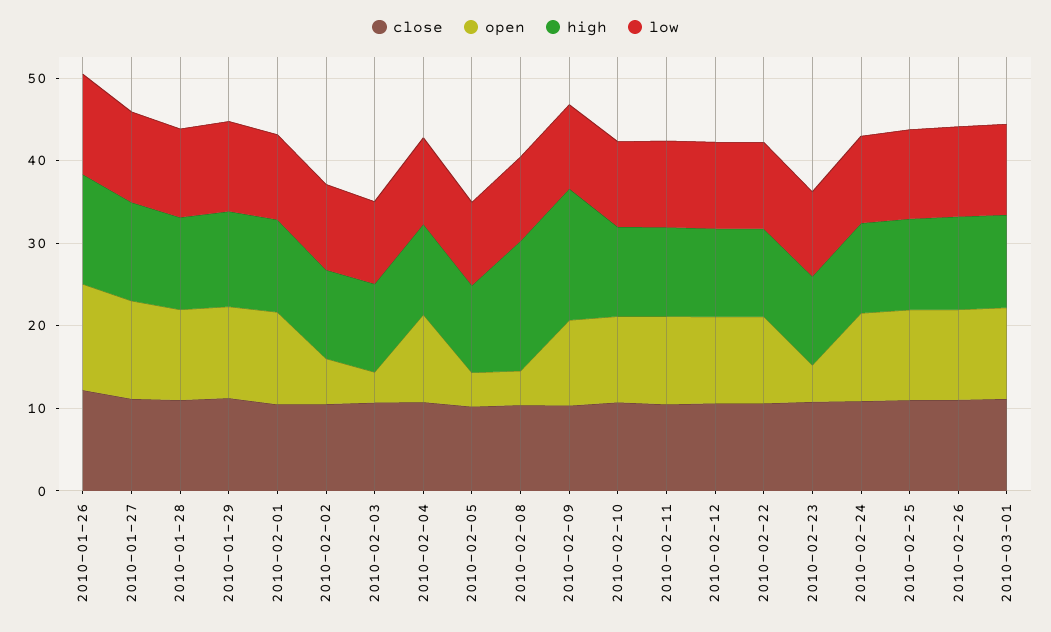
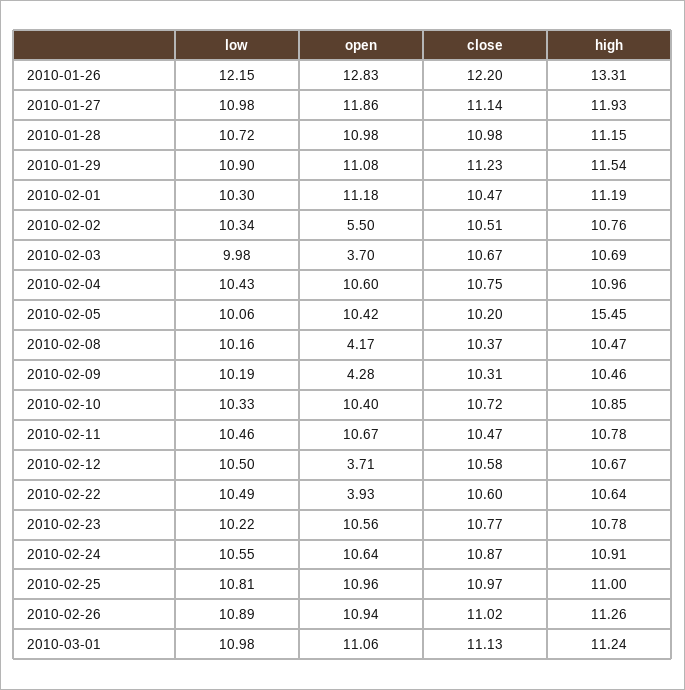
  {
    "close": {
      "2010-01-26": 12.2,
      "2010-01-27": 11.14,
      "2010-01-28": 10.98,
      "2010-01-29": 11.23,
      "2010-02-01": 10.47,
      "2010-02-02": 10.51,
      "2010-02-03": 10.67,
      "2010-02-04": 10.75,
      "2010-02-05": 10.2,
      "2010-02-08": 10.37,
      "2010-02-09": 10.31,
      "2010-02-10": 10.72,
      "2010-02-11": 10.47,
      "2010-02-12": 10.58,
      "2010-02-22": 10.6,
      "2010-02-23": 10.77,
      "2010-02-24": 10.87,
      "2010-02-25": 10.97,
      "2010-02-26": 11.02,
      "2010-03-01": 11.13
    },
    "open": {
      "2010-01-26": 12.83,
      "2010-01-27": 11.86,
      "2010-01-28": 10.98,
      "2010-01-29": 11.08,
      "2010-02-01": 11.18,
      "2010-02-02": 5.5,
      "2010-02-03": 3.7,
      "2010-02-04": 10.6,
-     "2010-02-05": 4,
+     "2010-02-05": 10.42,
      "2010-02-08": 4.17,
-     "2010-02-09": 10,
+     "2010-02-09": 4.28,
      "2010-02-10": 10.4,
      "2010-02-11": 10.67,
-     "2010-02-12": 10,
+     "2010-02-12": 3.71,
-     "2010-02-22": 10,
+     "2010-02-22": 3.93,
-     "2010-02-23": 4,
+     "2010-02-23": 10.56,
      "2010-02-24": 10.64,
      "2010-02-25": 10.96,
      "2010-02-26": 10.94,
      "2010-03-01": 11.06
    },
    "high": {
      "2010-01-26": 13.31,
      "2010-01-27": 11.93,
      "2010-01-28": 11.15,
      "2010-01-29": 11.54,
      "2010-02-01": 11.19,
      "2010-02-02": 10.76,
      "2010-02-03": 10.69,
      "2010-02-04": 10.96,
-     "2010-02-05": 10,
+     "2010-02-05": 15.45,
-     "2010-02-08": 16,
+     "2010-02-08": 10.47,
-     "2010-02-09": 16,
+     "2010-02-09": 10.46,
      "2010-02-10": 10.85,
      "2010-02-11": 10.78,
      "2010-02-12": 10.67,
      "2010-02-22": 10.64,
      "2010-02-23": 10.78,
      "2010-02-24": 10.91,
      "2010-02-25": 11,
      "2010-02-26": 11.26,
      "2010-03-01": 11.24
    },
    "low": {
      "2010-01-26": 12.15,
      "2010-01-27": 10.98,
      "2010-01-28": 10.72,
      "2010-01-29": 10.9,
      "2010-02-01": 10.3,
      "2010-02-02": 10.34,
      "2010-02-03": 9.98,
      "2010-02-04": 10.43,
      "2010-02-05": 10.06,
      "2010-02-08": 10.16,
      "2010-02-09": 10.19,
      "2010-02-10": 10.33,
      "2010-02-11": 10.46,
      "2010-02-12": 10.5,
      "2010-02-22": 10.49,
      "2010-02-23": 10.22,
      "2010-02-24": 10.55,
      "2010-02-25": 10.81,
      "2010-02-26": 10.89,
      "2010-03-01": 10.98
    }
  }

